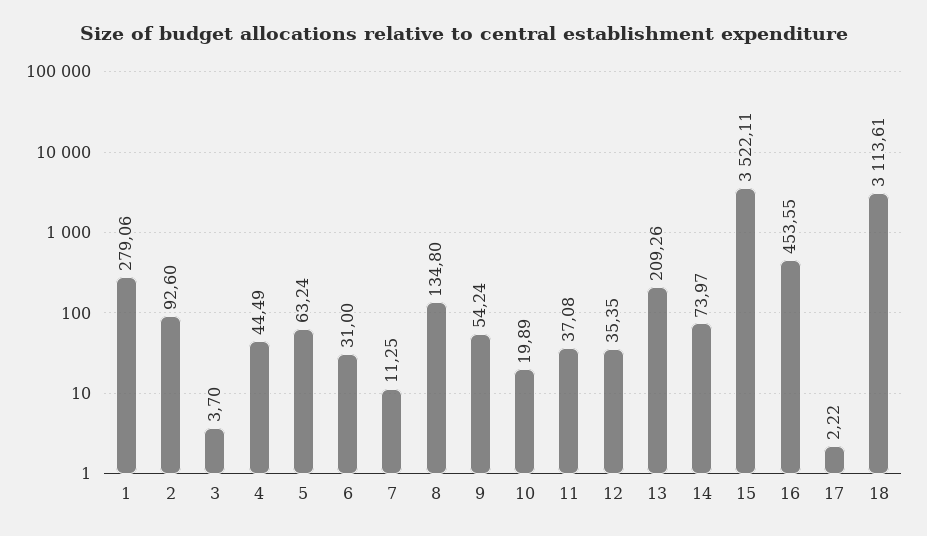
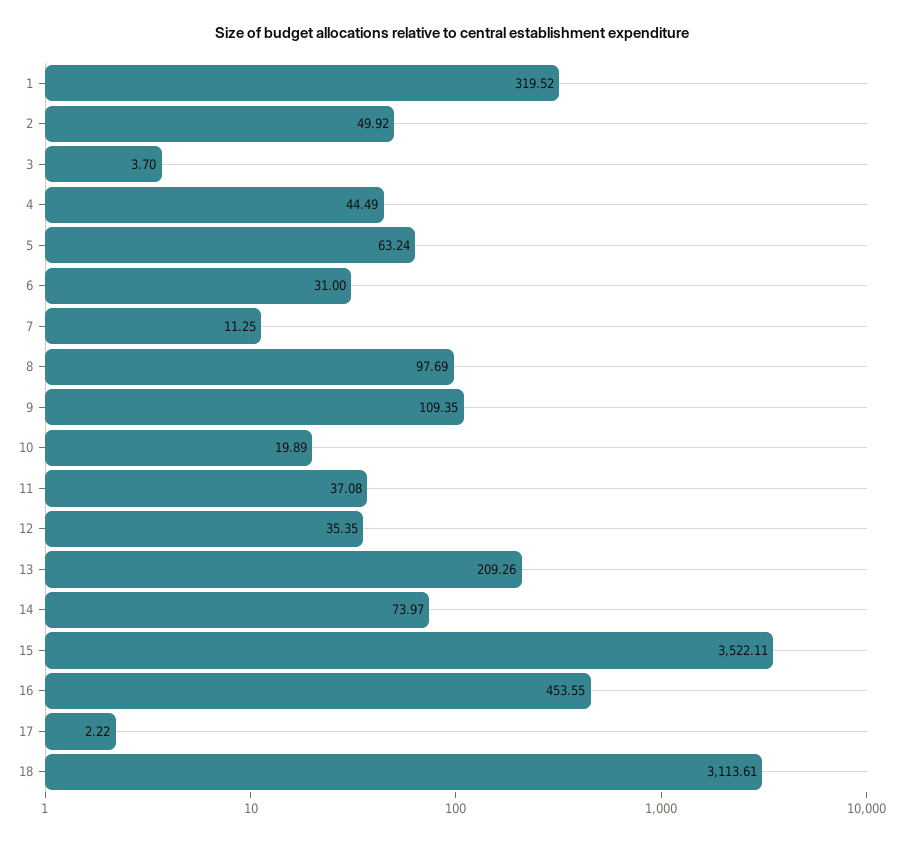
  {
-   "1": 279.06,
+   "1": 319.52,
-   "2": 92.6,
+   "2": 49.92,
    "3": 3.7,
    "4": 44.49,
    "5": 63.24,
    "6": 31,
    "7": 11.25,
-   "8": 134.8,
+   "8": 97.69,
-   "9": 54.24,
+   "9": 109.35,
    "10": 19.89,
    "11": 37.08,
    "12": 35.35,
    "13": 209.26,
    "14": 73.97,
    "15": 3522.11,
    "16": 453.55,
    "17": 2.22,
    "18": 3113.61
  }

